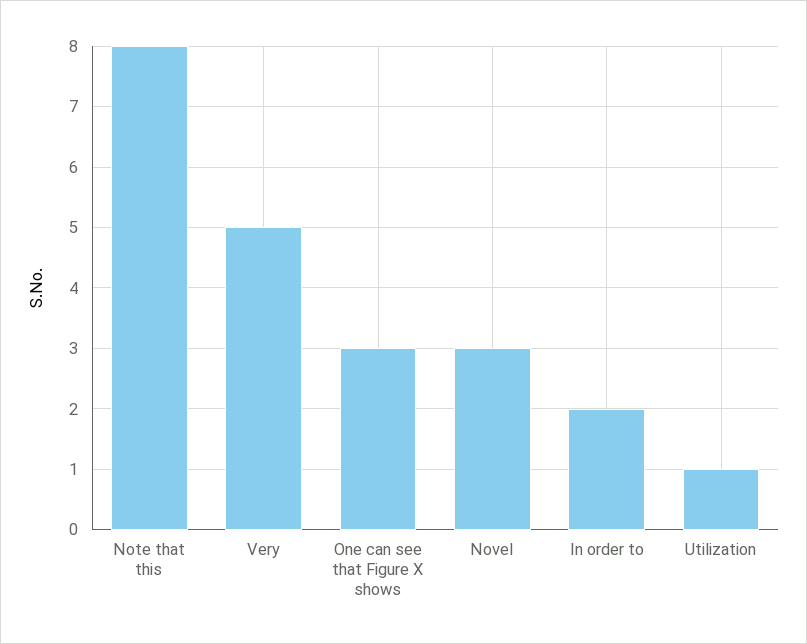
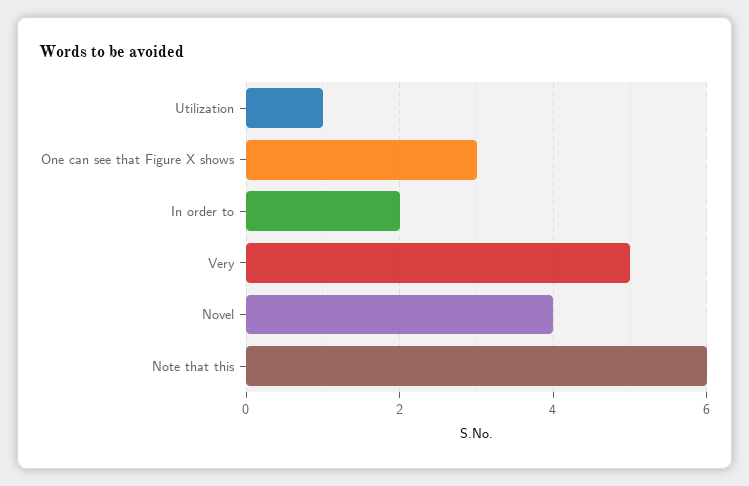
  {
-   "Note that this": 8,
+   "Note that this": 6,
    "Very": 5,
    "One can see that Figure X shows": 3,
-   "Novel": 3,
+   "Novel": 4,
    "In order to": 2,
    "Utilization": 1
  }

